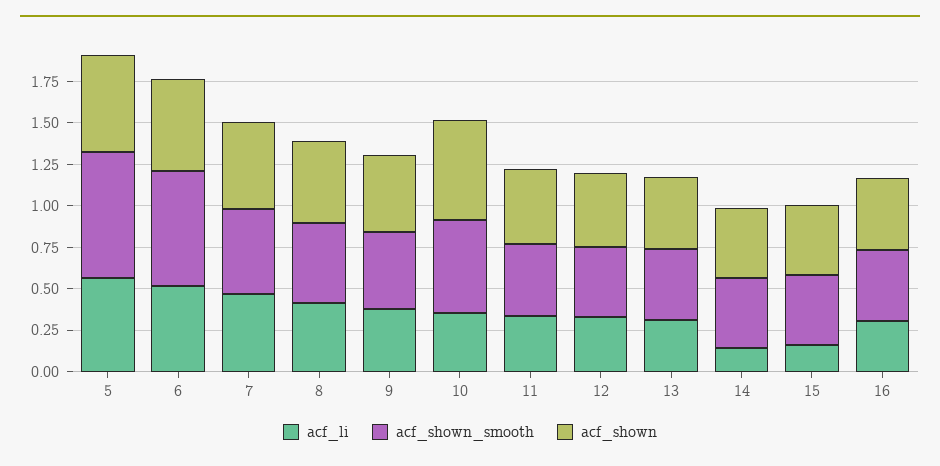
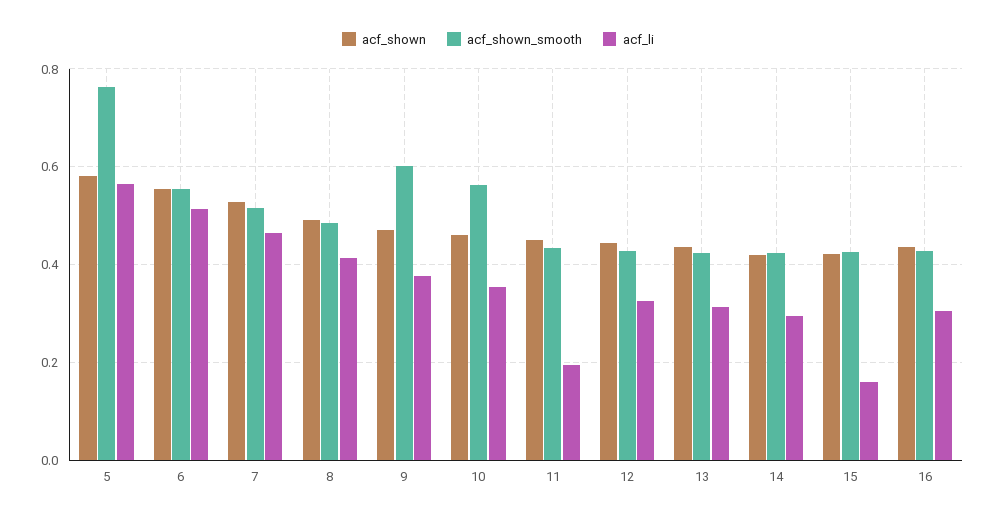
  {
    "acf_li": {
      "5": 0.56,
      "6": 0.52,
      "7": 0.46,
      "8": 0.42,
      "9": 0.38,
      "10": 0.36,
-     "11": 0.35,
+     "11": 0.2,
      "12": 0.32,
      "13": 0.32,
-     "14": 0.15,
+     "14": 0.3,
      "15": 0.16,
      "16": 0.3
    },
    "acf_shown_smooth": {
      "5": 0.76,
-     "6": 0.7,
+     "6": 0.56,
      "7": 0.52,
      "8": 0.48,
-     "9": 0.45,
+     "9": 0.6,
      "10": 0.56,
      "11": 0.44,
      "12": 0.42,
      "13": 0.42,
      "14": 0.42,
      "15": 0.42,
      "16": 0.42
    },
    "acf_shown": {
      "5": 0.58,
      "6": 0.56,
      "7": 0.52,
      "8": 0.5,
      "9": 0.48,
-     "10": 0.6,
+     "10": 0.46,
      "11": 0.46,
      "12": 0.44,
      "13": 0.44,
      "14": 0.42,
      "15": 0.42,
      "16": 0.44
    }
  }

